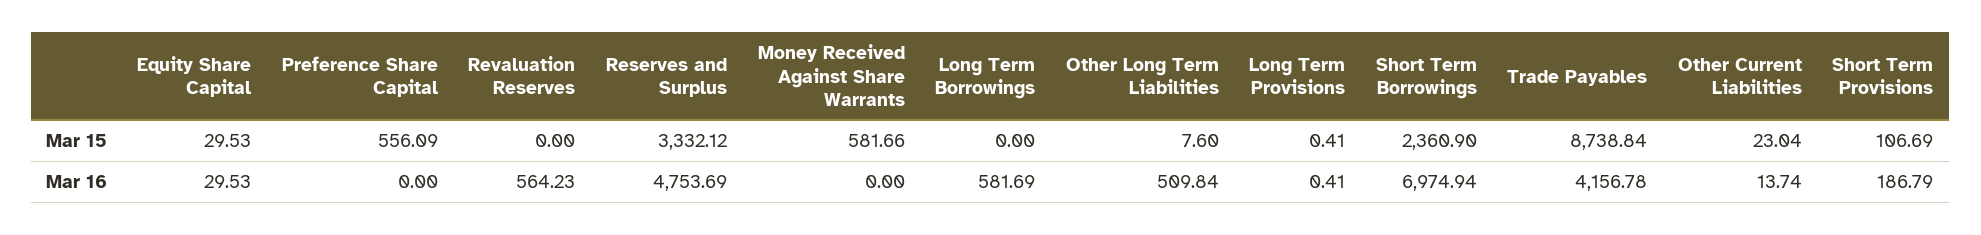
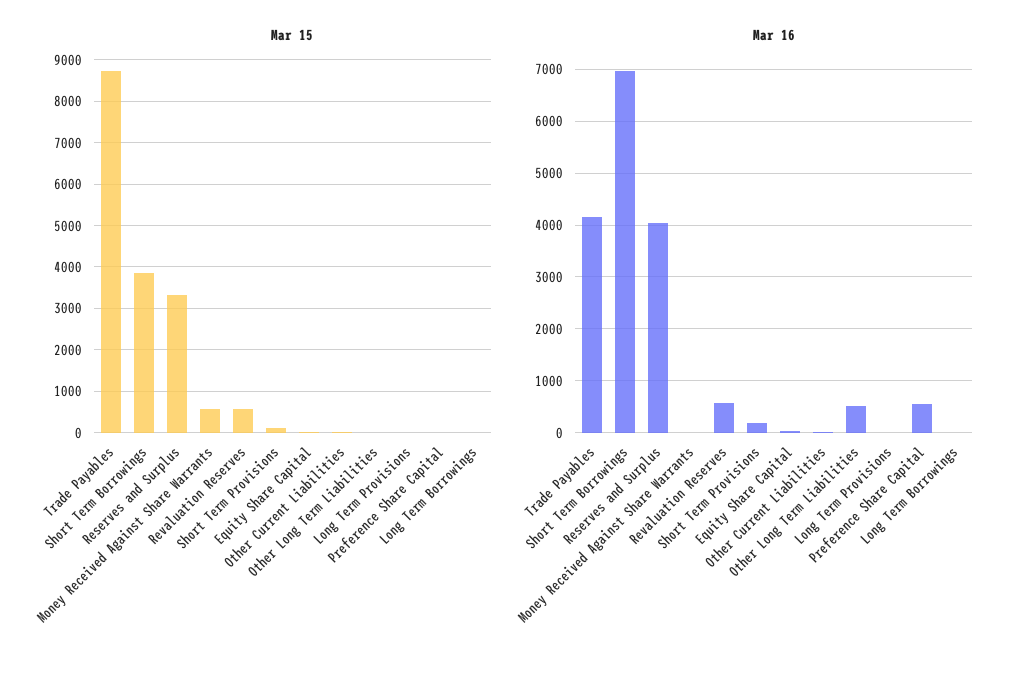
  {
    "Mar 15": {
      "Equity Share Capital": 29.53,
-     "Preference Share Capital": 556.09,
+     "Preference Share Capital": 0,
-     "Revaluation Reserves": 0,
+     "Revaluation Reserves": 600,
      "Reserves and Surplus": 3332.12,
      "Money Received Against Share Warrants": 581.66,
      "Long Term Borrowings": 0,
      "Other Long Term Liabilities": 7.6,
      "Long Term Provisions": 0.41,
-     "Short Term Borrowings": 2360.9,
+     "Short Term Borrowings": 3800,
      "Trade Payables": 8738.84,
      "Other Current Liabilities": 23.04,
      "Short Term Provisions": 106.69
    },
    "Mar 16": {
      "Equity Share Capital": 29.53,
-     "Preference Share Capital": 0,
+     "Preference Share Capital": 600,
      "Revaluation Reserves": 564.23,
-     "Reserves and Surplus": 4753.69,
+     "Reserves and Surplus": 4000,
      "Money Received Against Share Warrants": 0,
-     "Long Term Borrowings": 581.69,
+     "Long Term Borrowings": 0,
      "Other Long Term Liabilities": 509.84,
      "Long Term Provisions": 0.41,
      "Short Term Borrowings": 6974.94,
      "Trade Payables": 4156.78,
      "Other Current Liabilities": 13.74,
      "Short Term Provisions": 186.79
    }
  }

